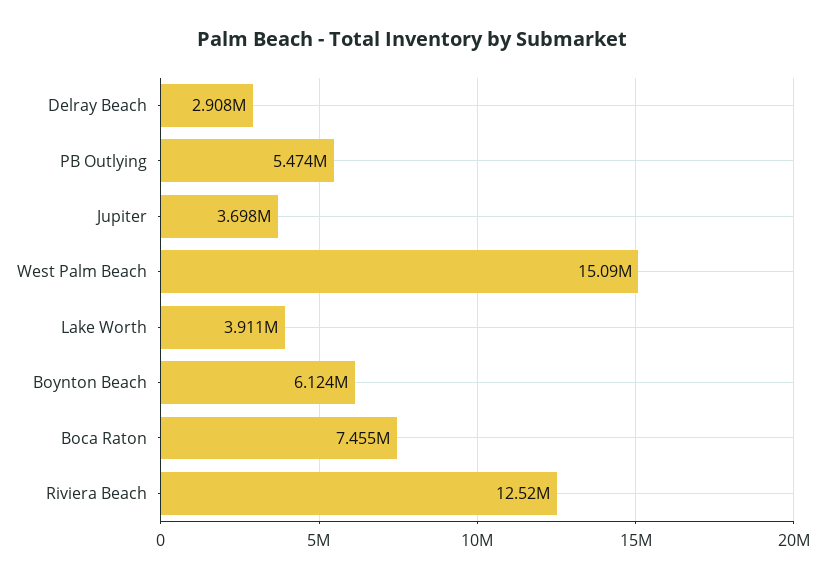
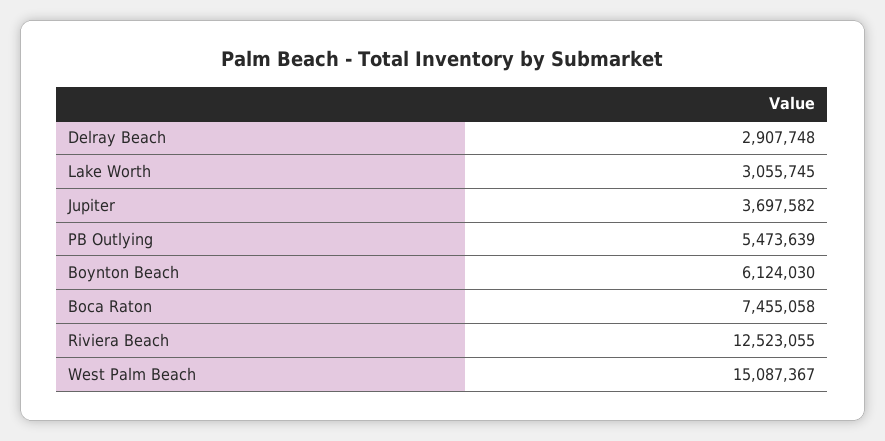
  {
    "Delray Beach": 2907748,
    "PB Outlying": 5473639,
    "Jupiter": 3697582,
    "West Palm Beach": 15087367,
-   "Lake Worth": 3911000,
+   "Lake Worth": 3055745,
    "Boynton Beach": 6124030,
    "Boca Raton": 7455058,
    "Riviera Beach": 12523055
  }

